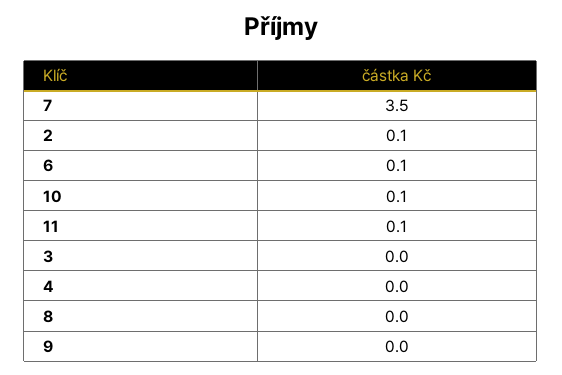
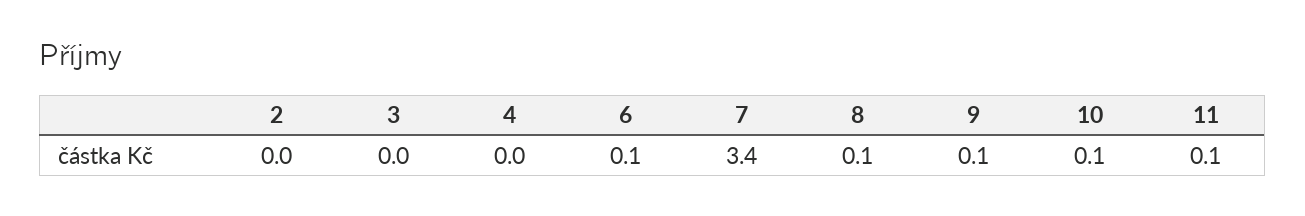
  {
-   "7": 3.5,
+   "7": 3.4,
-   "2": 0.1,
+   "2": 0,
    "6": 0.1,
    "10": 0.1,
    "11": 0.1,
    "3": 0,
    "4": 0,
-   "8": 0,
+   "8": 0.1,
-   "9": 0
+   "9": 0.1
  }

